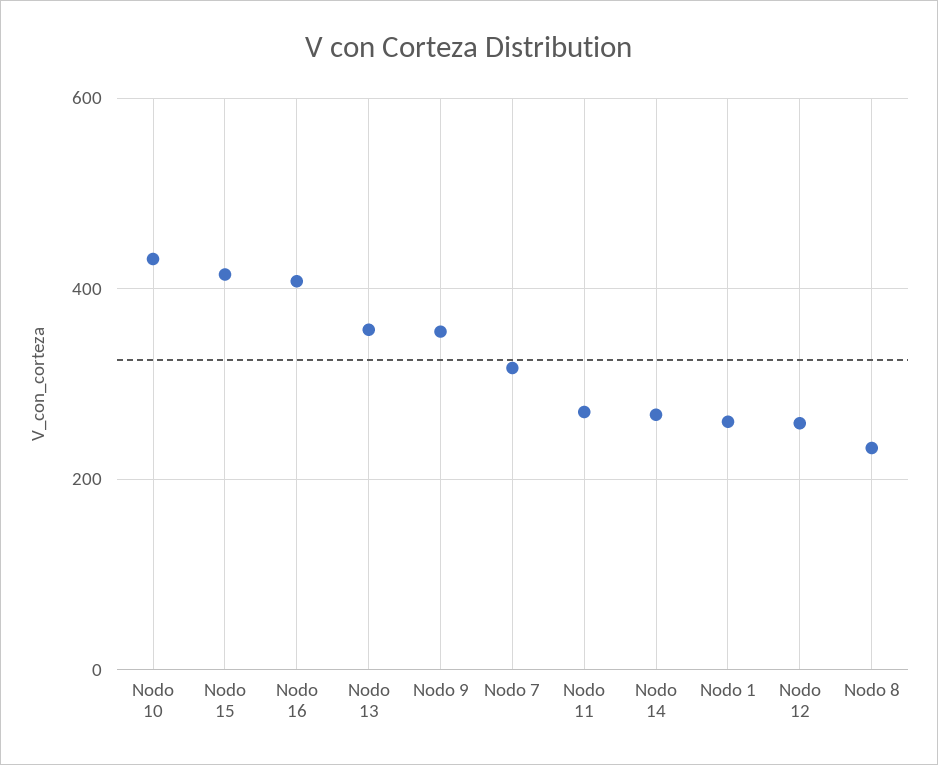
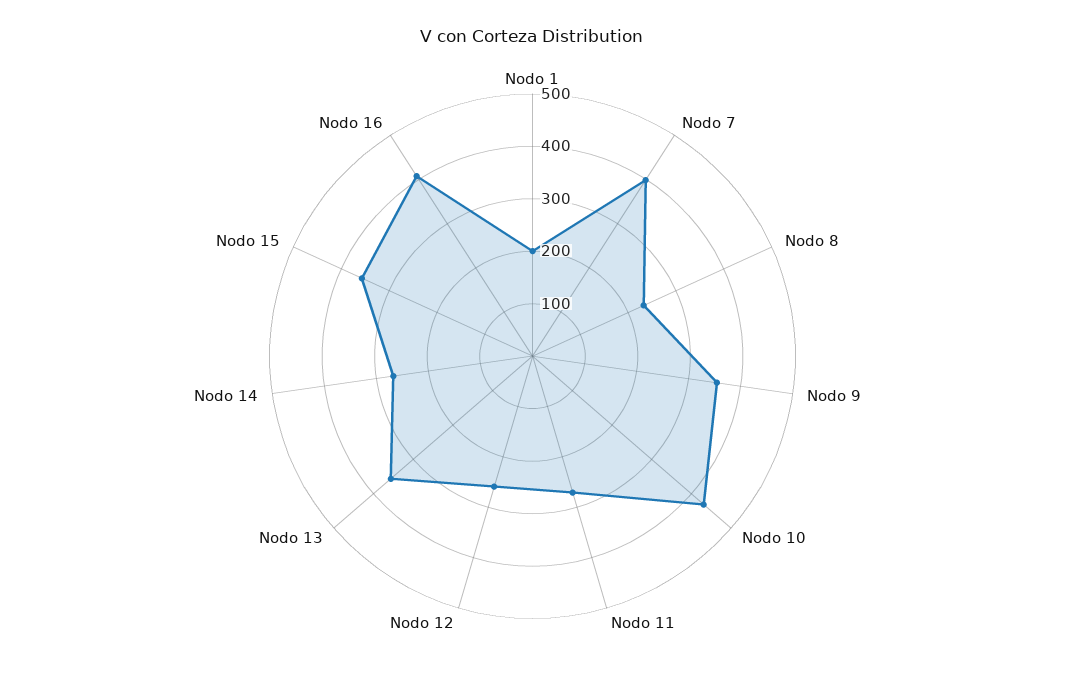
  {
    "Nodo 10": 440,
-   "Nodo 15": 420,
+   "Nodo 15": 360,
    "Nodo 16": 400,
    "Nodo 13": 360,
    "Nodo 9": 360,
-   "Nodo 7": 320,
+   "Nodo 7": 400,
    "Nodo 11": 280,
    "Nodo 14": 260,
-   "Nodo 1": 260,
+   "Nodo 1": 200,
    "Nodo 12": 260,
    "Nodo 8": 240
  }

